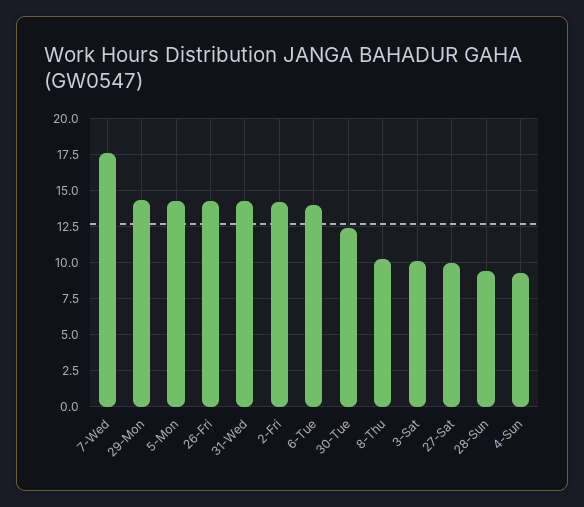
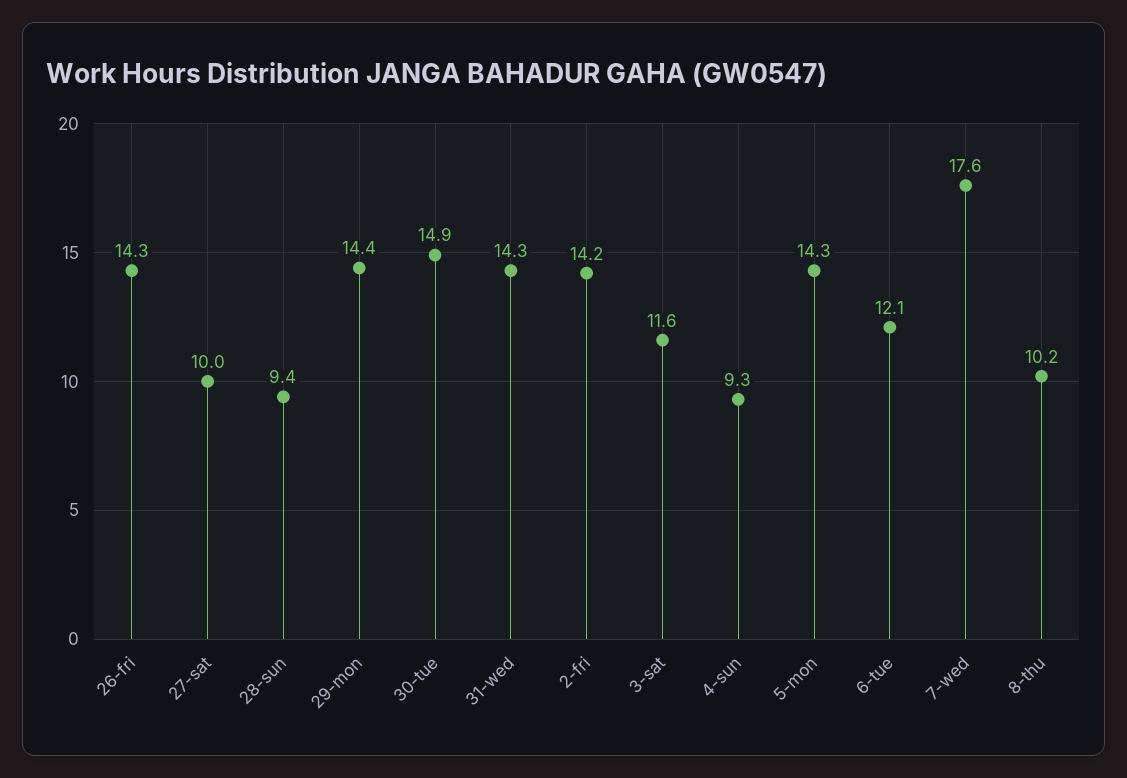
  {
    "7-Wed": 17.6,
    "29-Mon": 14.4,
    "5-Mon": 14.3,
    "26-Fri": 14.3,
    "31-Wed": 14.3,
    "2-Fri": 14.2,
-   "6-Tue": 14,
+   "6-Tue": 12.1,
-   "30-Tue": 12.5,
+   "30-Tue": 14.9,
    "8-Thu": 10.2,
-   "3-Sat": 10,
+   "3-Sat": 11.6,
    "27-Sat": 10,
    "28-Sun": 9.4,
    "4-Sun": 9.3
  }

